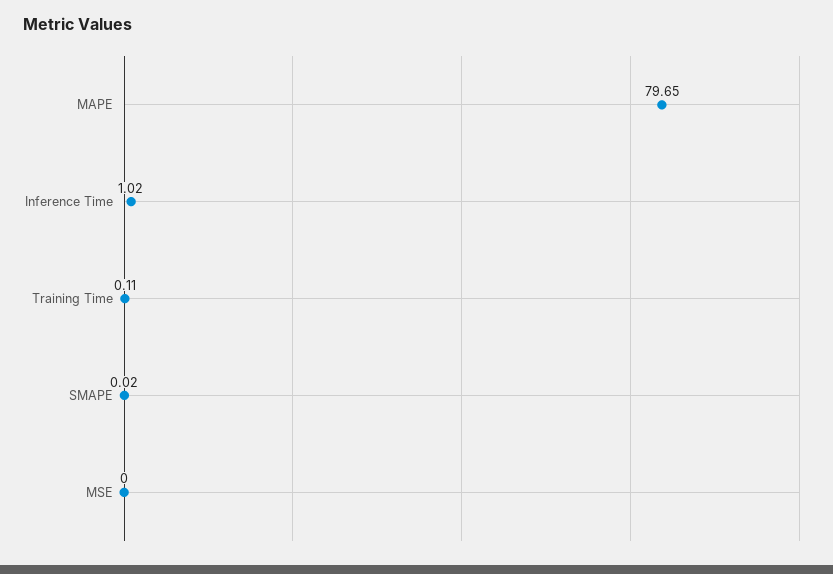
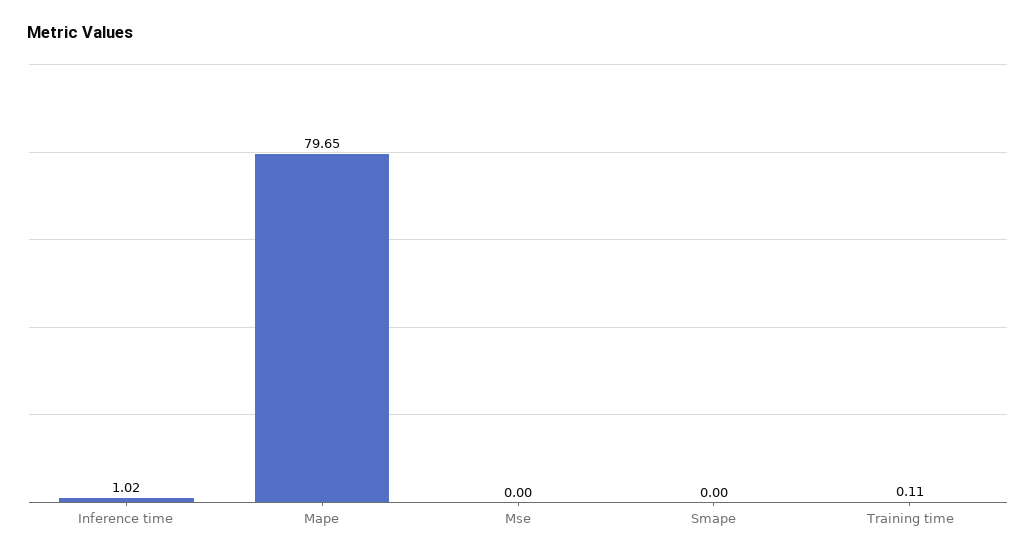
  {
    "MAPE": 79.65,
    "Inference Time": 1.02,
    "Training Time": 0.11,
-   "SMAPE": 0.02,
+   "SMAPE": 0,
    "MSE": 0
  }

